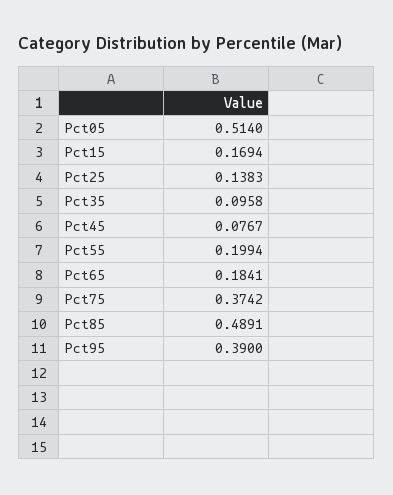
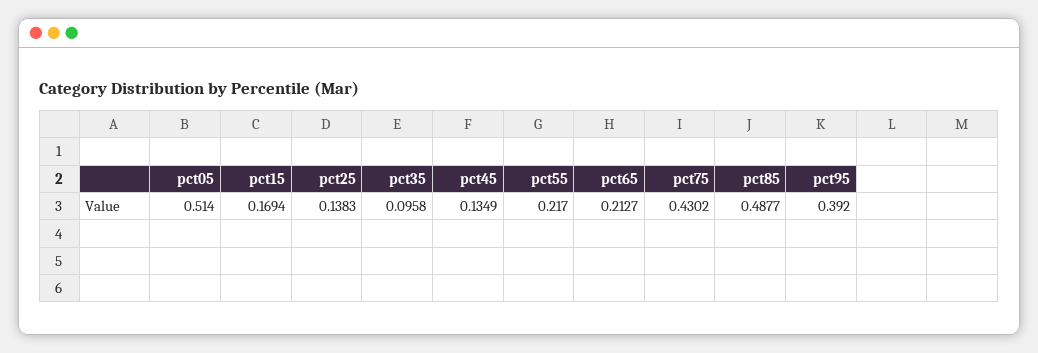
  {
    "Pct05": 0.514,
    "Pct15": 0.1694,
    "Pct25": 0.1383,
    "Pct35": 0.0958,
-   "Pct45": 0.0767,
+   "Pct45": 0.1349,
-   "Pct55": 0.1994,
+   "Pct55": 0.217,
-   "Pct65": 0.1841,
+   "Pct65": 0.2127,
-   "Pct75": 0.3742,
+   "Pct75": 0.4302,
-   "Pct85": 0.4891,
+   "Pct85": 0.4877,
-   "Pct95": 0.39
+   "Pct95": 0.392
  }

